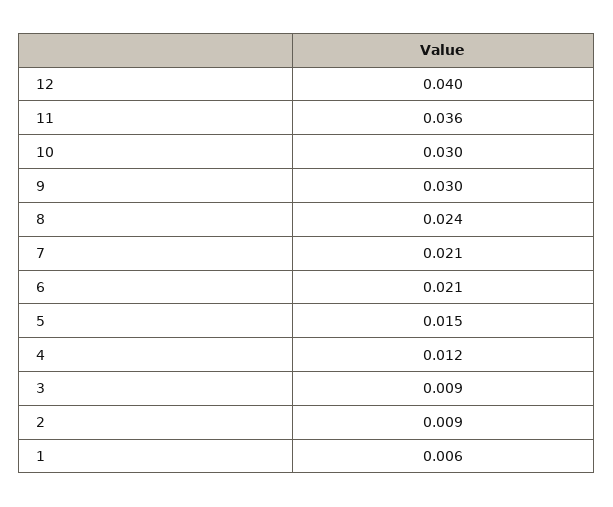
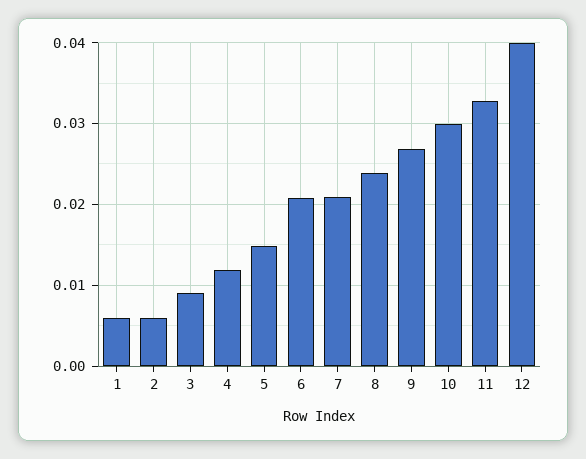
  {
    "12": 0.04,
-   "11": 0.036,
+   "11": 0.033,
    "10": 0.03,
-   "9": 0.03,
+   "9": 0.027,
    "8": 0.024,
    "7": 0.021,
    "6": 0.021,
    "5": 0.015,
    "4": 0.012,
    "3": 0.009,
-   "2": 0.009,
+   "2": 0.006,
    "1": 0.006
  }

